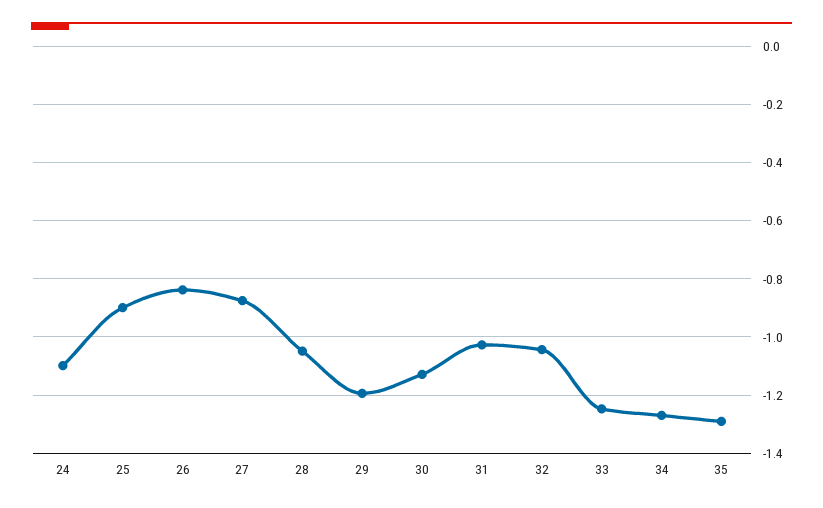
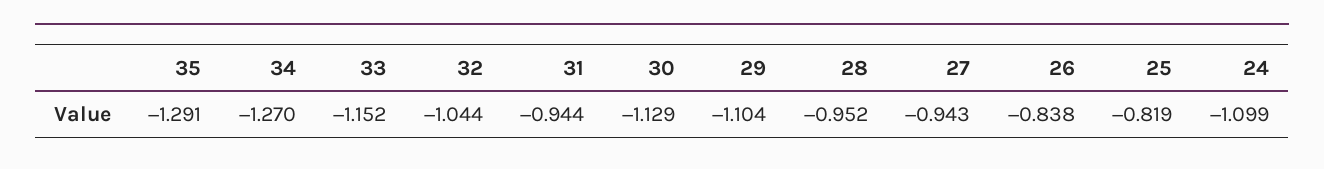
  {
    "24": -1.099,
-   "25": -0.9,
+   "25": -0.819,
    "26": -0.838,
-   "27": -0.875,
+   "27": -0.943,
-   "28": -1.05,
+   "28": -0.952,
-   "29": -1.2,
+   "29": -1.104,
    "30": -1.129,
-   "31": -1.025,
+   "31": -0.944,
    "32": -1.044,
-   "33": -1.25,
+   "33": -1.152,
    "34": -1.27,
    "35": -1.291
  }

